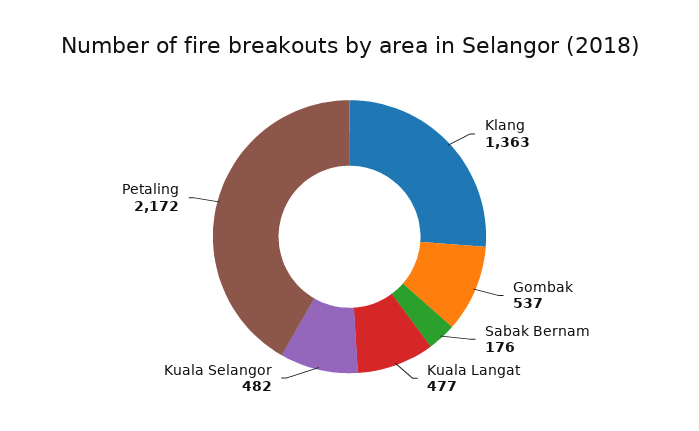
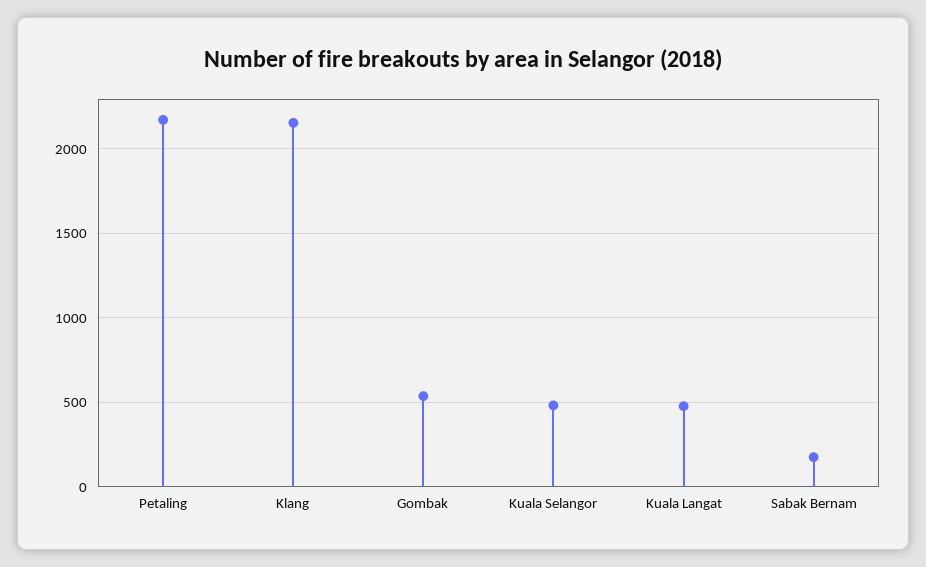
  {
-   "Klang": 1363,
+   "Klang": 2150,
    "Gombak": 537,
    "Sabak Bernam": 176,
    "Kuala Langat": 477,
    "Kuala Selangor": 482,
    "Petaling": 2172
  }

